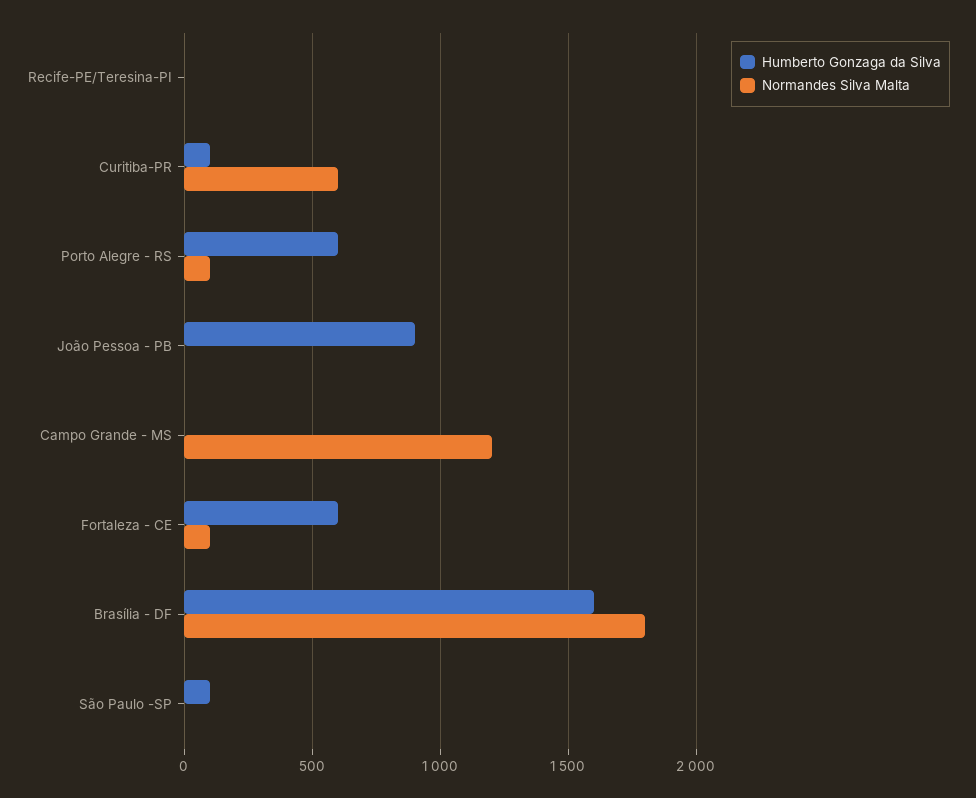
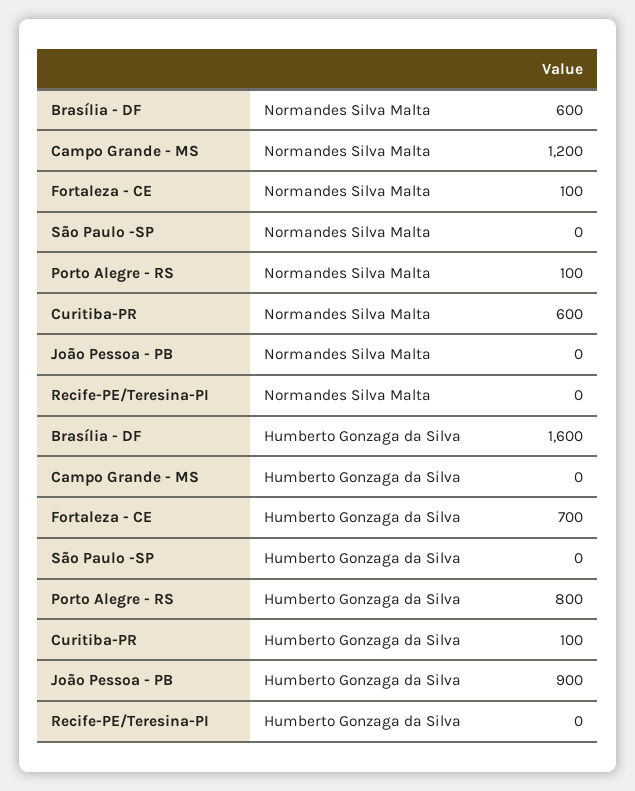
  {
    "Humberto Gonzaga da Silva": {
      "Recife-PE/Teresina-PI": 0,
      "Curitiba-PR": 100,
-     "Porto Alegre - RS": 600,
+     "Porto Alegre - RS": 800,
      "João Pessoa - PB": 900,
      "Campo Grande - MS": 0,
-     "Fortaleza - CE": 600,
+     "Fortaleza - CE": 700,
      "Brasília - DF": 1600,
-     "São Paulo -SP": 100
+     "São Paulo -SP": 0
    },
    "Normandes Silva Malta": {
      "Recife-PE/Teresina-PI": 0,
      "Curitiba-PR": 600,
      "Porto Alegre - RS": 100,
      "João Pessoa - PB": 0,
      "Campo Grande - MS": 1200,
      "Fortaleza - CE": 100,
-     "Brasília - DF": 1800,
+     "Brasília - DF": 600,
      "São Paulo -SP": 0
    }
  }

